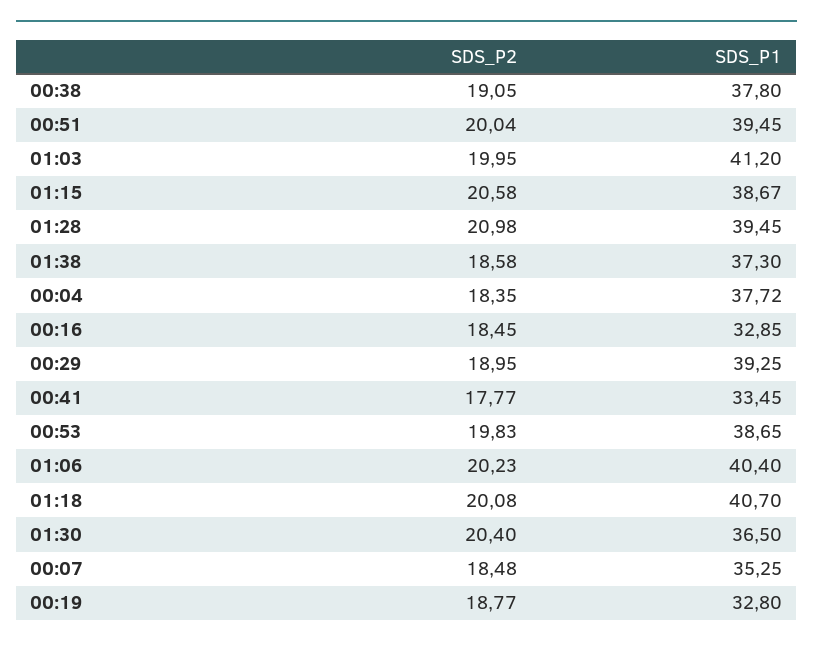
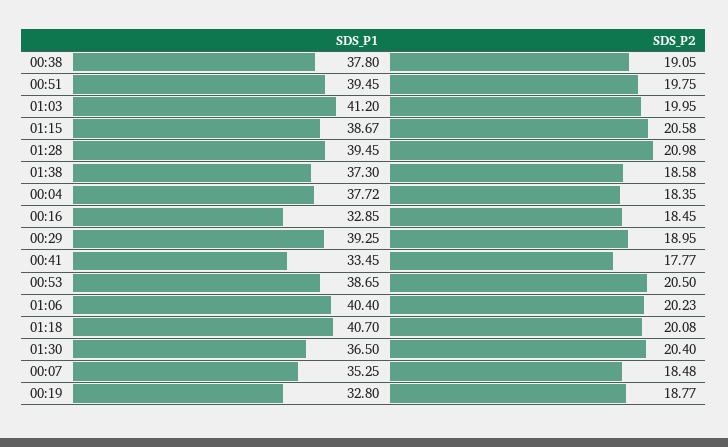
  {
    "SDS_P2": {
      "00:38": 19.05,
-     "00:51": 20.04,
+     "00:51": 19.75,
      "01:03": 19.95,
      "01:15": 20.58,
      "01:28": 20.98,
      "01:38": 18.58,
      "00:04": 18.35,
      "00:16": 18.45,
      "00:29": 18.95,
      "00:41": 17.77,
-     "00:53": 19.83,
+     "00:53": 20.5,
      "01:06": 20.23,
      "01:18": 20.08,
      "01:30": 20.4,
      "00:07": 18.48,
      "00:19": 18.77
    },
    "SDS_P1": {
      "00:38": 37.8,
      "00:51": 39.45,
      "01:03": 41.2,
      "01:15": 38.67,
      "01:28": 39.45,
      "01:38": 37.3,
      "00:04": 37.72,
      "00:16": 32.85,
      "00:29": 39.25,
      "00:41": 33.45,
      "00:53": 38.65,
      "01:06": 40.4,
      "01:18": 40.7,
      "01:30": 36.5,
      "00:07": 35.25,
      "00:19": 32.8
    }
  }

